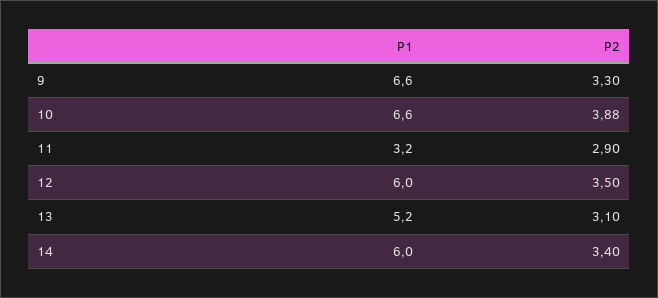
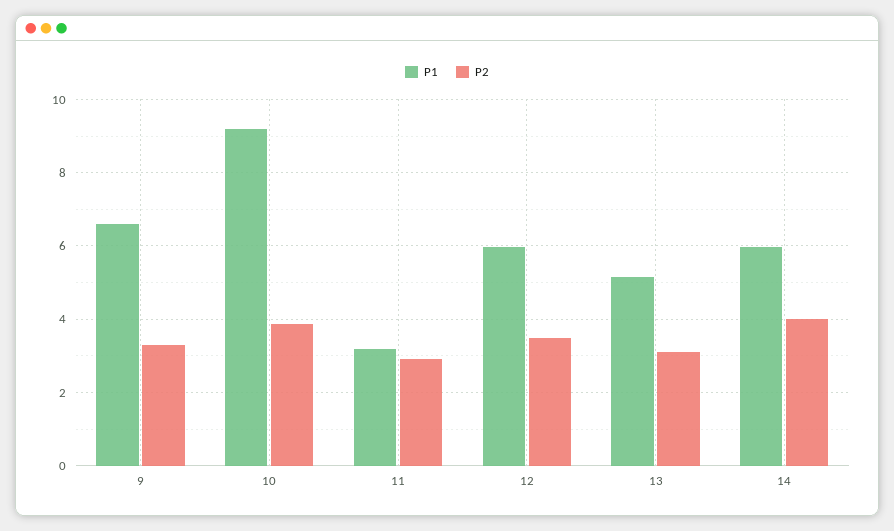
  {
    "P1": {
      "9": 6.6,
-     "10": 6.6,
+     "10": 9.2,
      "11": 3.2,
      "12": 6,
      "13": 5.2,
      "14": 6
    },
    "P2": {
      "9": 3.3,
      "10": 3.88,
      "11": 2.9,
      "12": 3.5,
      "13": 3.1,
-     "14": 3.4
+     "14": 4
    }
  }

